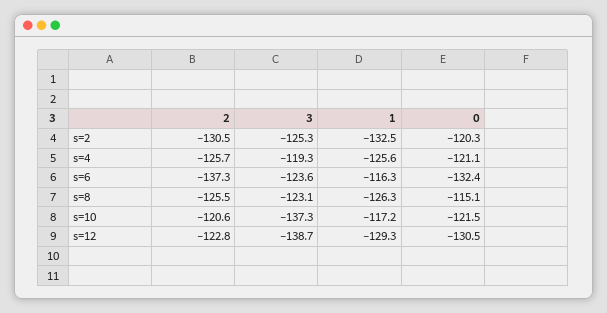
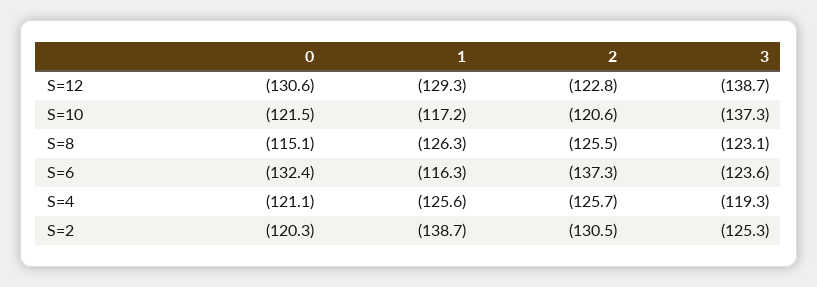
  {
    "2": {
      "s=2": -130.5,
      "s=4": -125.7,
      "s=6": -137.3,
      "s=8": -125.5,
      "s=10": -120.6,
      "s=12": -122.8
    },
    "3": {
      "s=2": -125.3,
      "s=4": -119.3,
      "s=6": -123.6,
      "s=8": -123.1,
      "s=10": -137.3,
      "s=12": -138.7
    },
    "1": {
-     "s=2": -132.5,
+     "s=2": -138.7,
      "s=4": -125.6,
      "s=6": -116.3,
      "s=8": -126.3,
      "s=10": -117.2,
      "s=12": -129.3
    },
    "0": {
      "s=2": -120.3,
      "s=4": -121.1,
      "s=6": -132.4,
      "s=8": -115.1,
      "s=10": -121.5,
-     "s=12": -130.5
+     "s=12": -130.6
    }
  }

